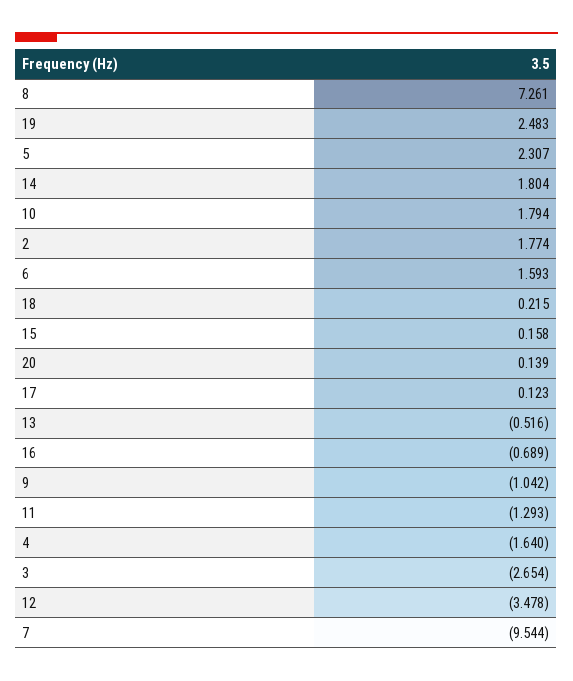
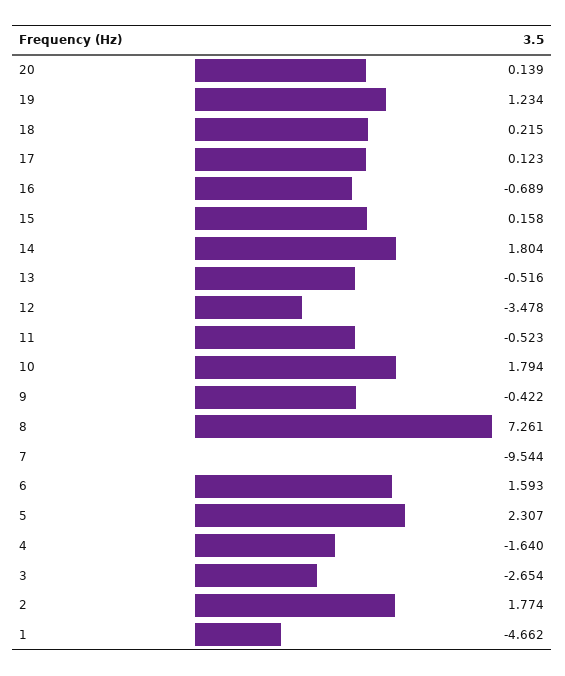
  {
    "8": 7.261,
-   "19": 2.483,
+   "19": 1.234,
    "5": 2.307,
    "14": 1.804,
    "10": 1.794,
    "2": 1.774,
    "6": 1.593,
    "18": 0.215,
    "15": 0.158,
    "20": 0.139,
    "17": 0.123,
    "13": -0.516,
    "16": -0.689,
-   "9": -1.042,
+   "9": -0.422,
-   "11": -1.293,
+   "11": -0.523,
    "4": -1.64,
    "3": -2.654,
    "12": -3.478,
-   "7": -9.544
+   "7": -9.544,
+   "1": -4.662
  }

